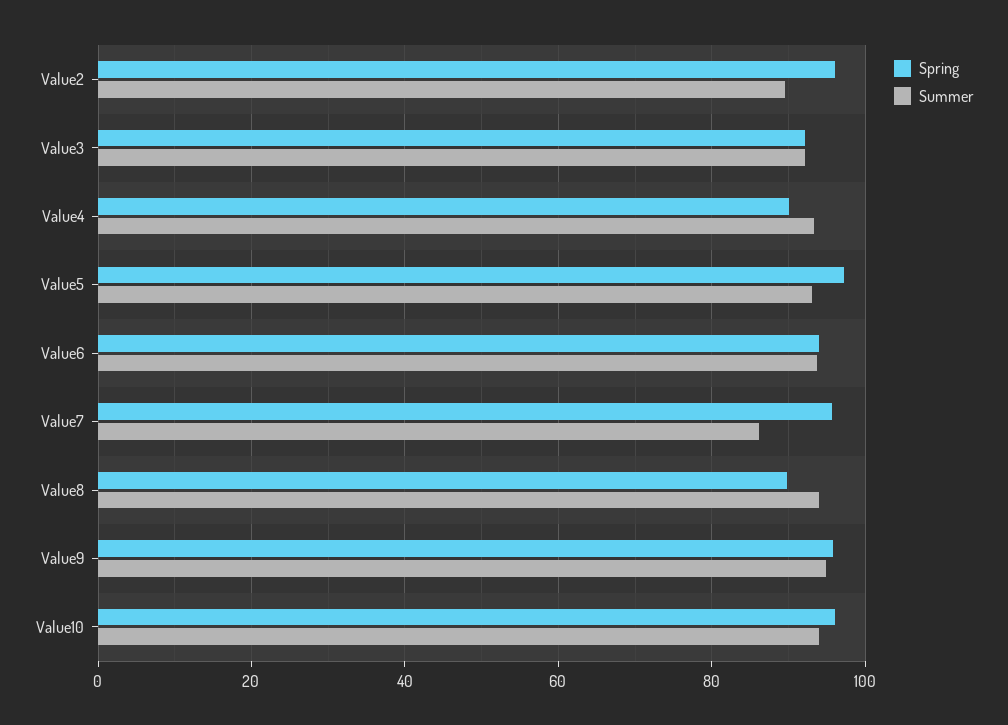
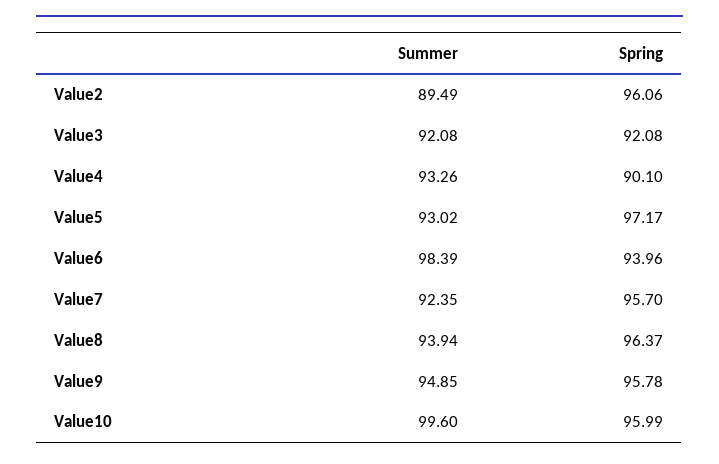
  {
    "Spring": {
      "Value2": 96.06,
      "Value3": 92.08,
      "Value4": 90.1,
      "Value5": 97.17,
      "Value6": 93.96,
      "Value7": 95.7,
-     "Value8": 90,
+     "Value8": 96.37,
      "Value9": 95.78,
      "Value10": 95.99
    },
    "Summer": {
      "Value2": 89.49,
      "Value3": 92.08,
      "Value4": 93.26,
      "Value5": 93.02,
-     "Value6": 94,
+     "Value6": 98.39,
-     "Value7": 86,
+     "Value7": 92.35,
      "Value8": 93.94,
      "Value9": 94.85,
-     "Value10": 94
+     "Value10": 99.6
    }
  }

